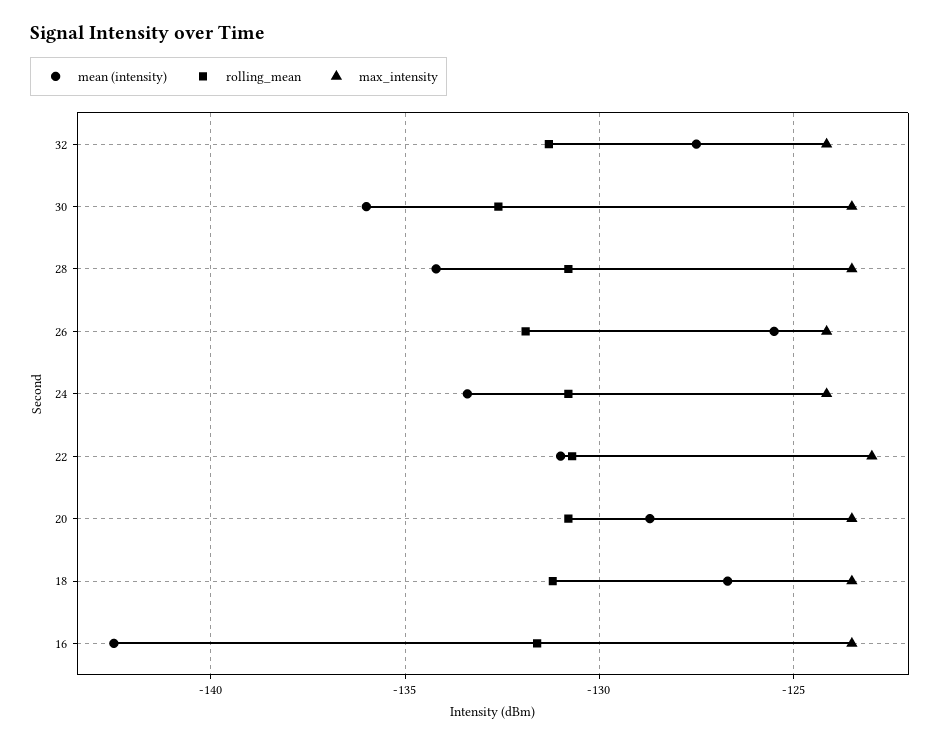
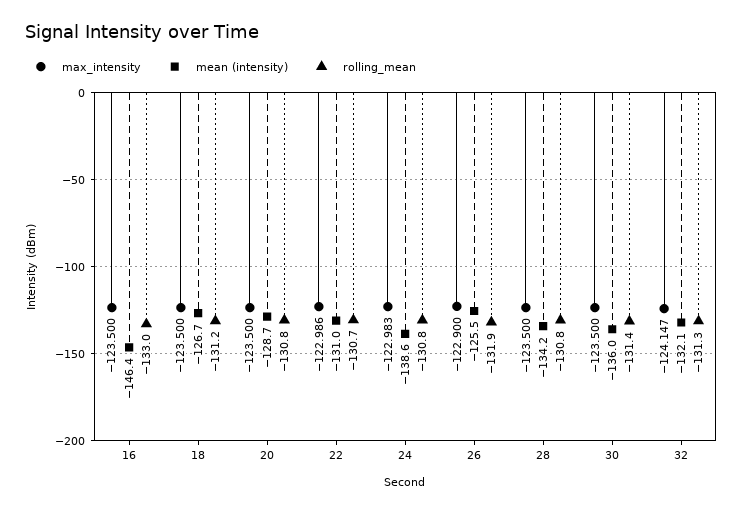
  {
    "mean (intensity)": {
-     "32": -127.5,
+     "32": -132.1,
      "30": -136,
      "28": -134.2,
      "26": -125.5,
-     "24": -133.5,
+     "24": -138.6,
      "22": -131,
      "20": -128.7,
      "18": -126.7,
-     "16": -142.5
+     "16": -146.4
    },
    "rolling_mean": {
      "32": -131.3,
-     "30": -132.5,
+     "30": -131.4,
      "28": -130.8,
      "26": -131.9,
      "24": -130.8,
      "22": -130.7,
      "20": -130.8,
      "18": -131.2,
-     "16": -131.5
+     "16": -133
    },
    "max_intensity": {
      "32": -124.147,
      "30": -123.5,
      "28": -123.5,
-     "26": -124,
+     "26": -122.9,
-     "24": -124,
+     "24": -122.983,
      "22": -122.986,
      "20": -123.5,
      "18": -123.5,
      "16": -123.5
    }
  }

